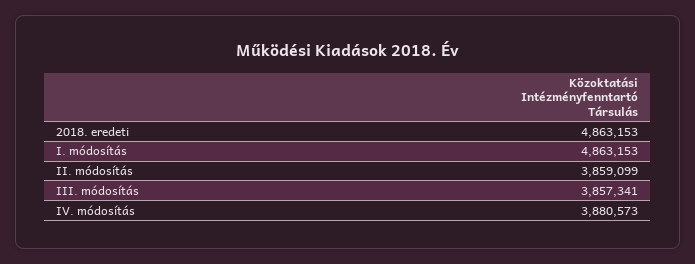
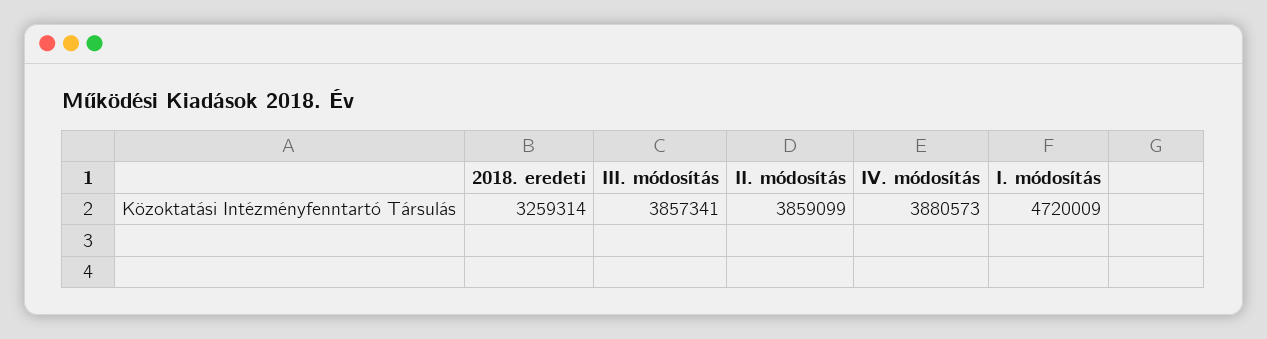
  {
-   "2018. eredeti": 4863153,
+   "2018. eredeti": 3259314,
-   "I. módosítás": 4863153,
+   "I. módosítás": 4720009,
    "II. módosítás": 3859099,
    "III. módosítás": 3857341,
    "IV. módosítás": 3880573
  }

